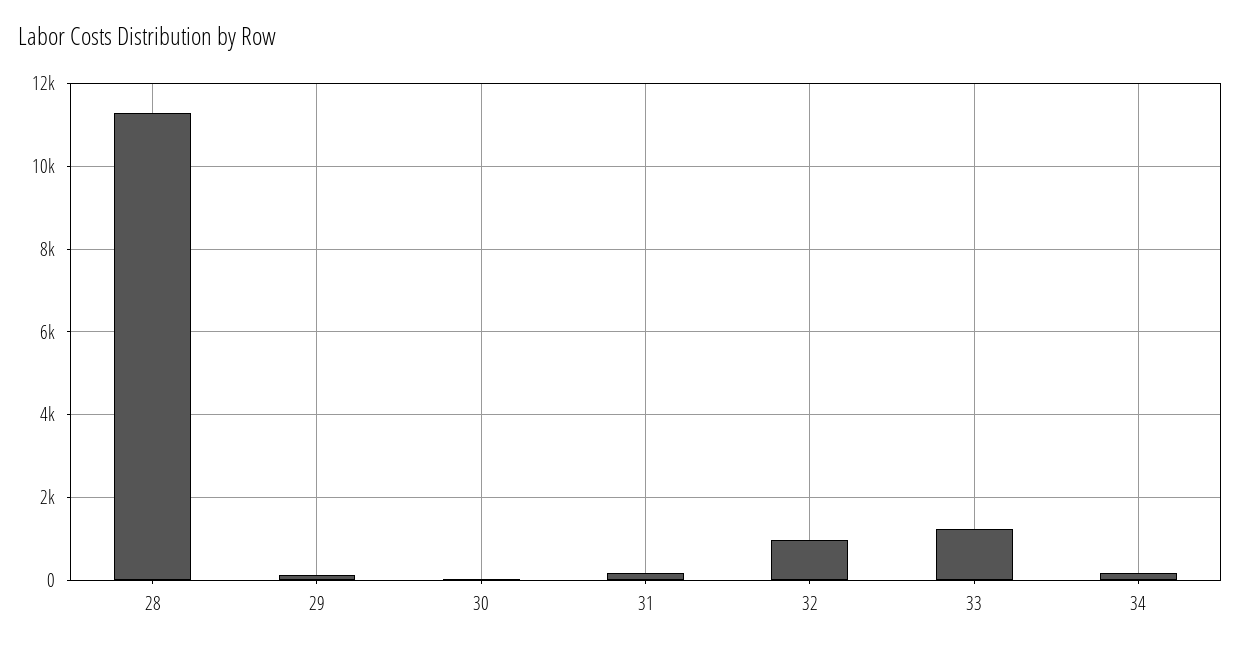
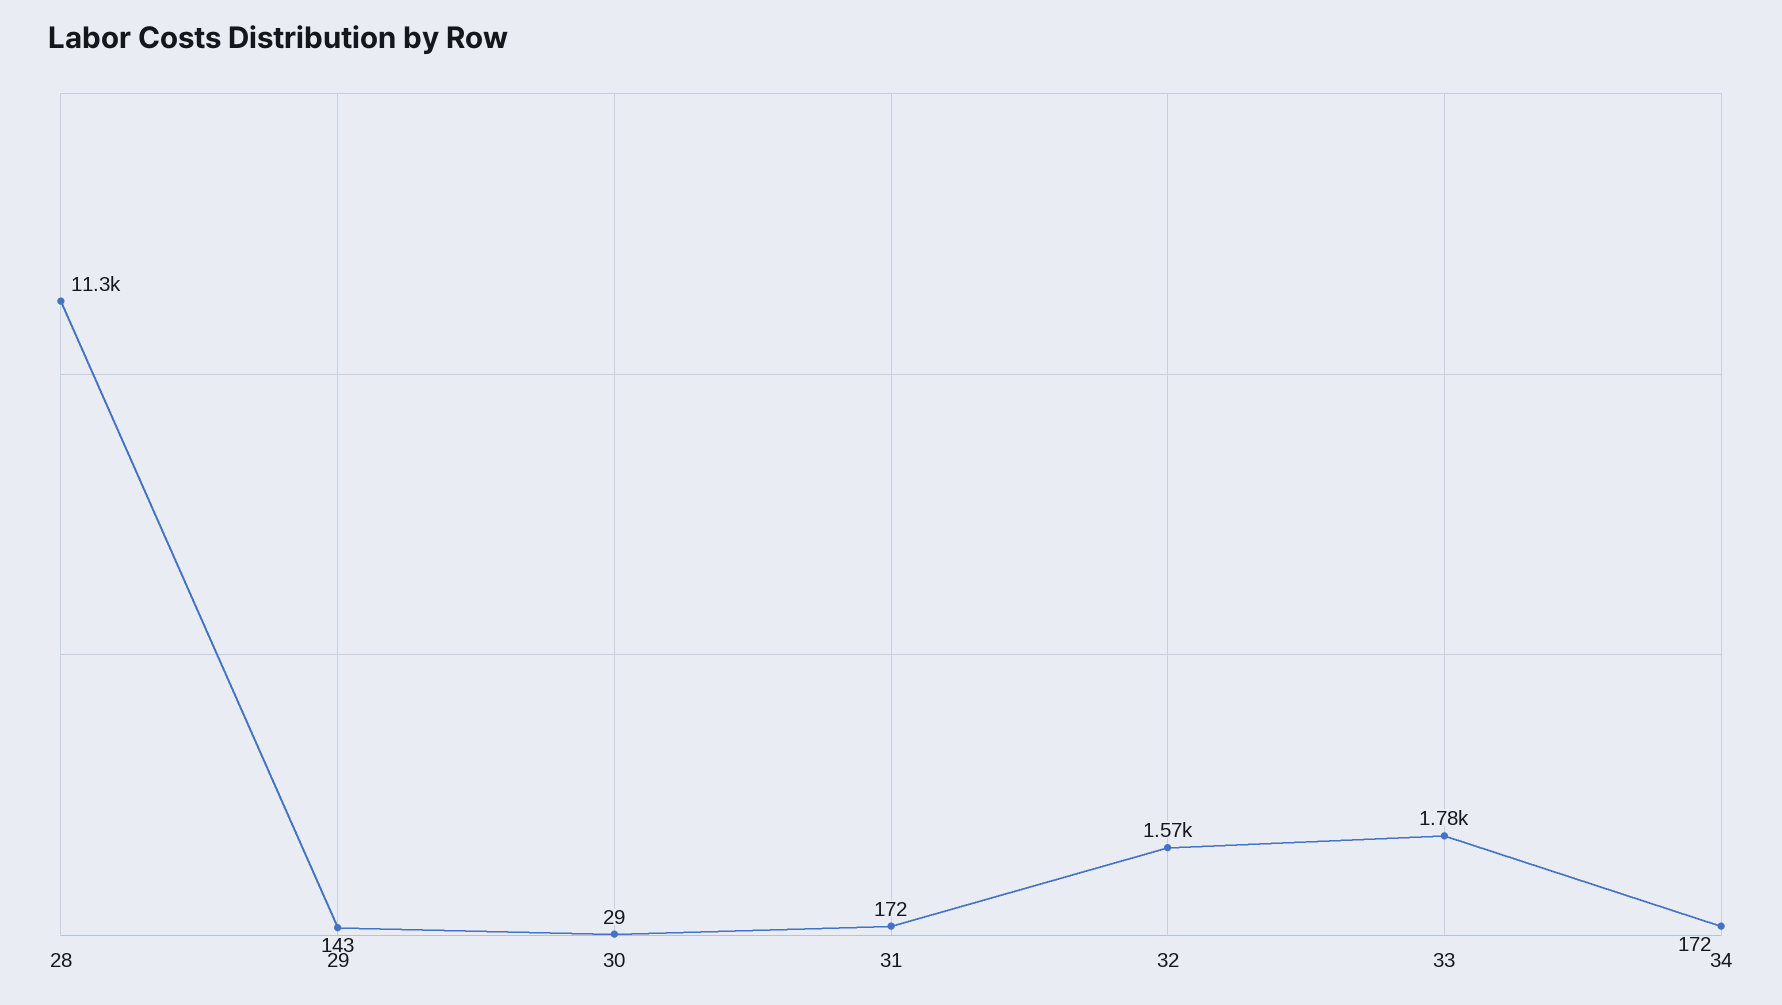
  {
    "28": 11300,
    "29": 143,
    "30": 29,
    "31": 172,
-   "32": 1000,
+   "32": 1570,
-   "33": 1200,
+   "33": 1780,
    "34": 172
  }

